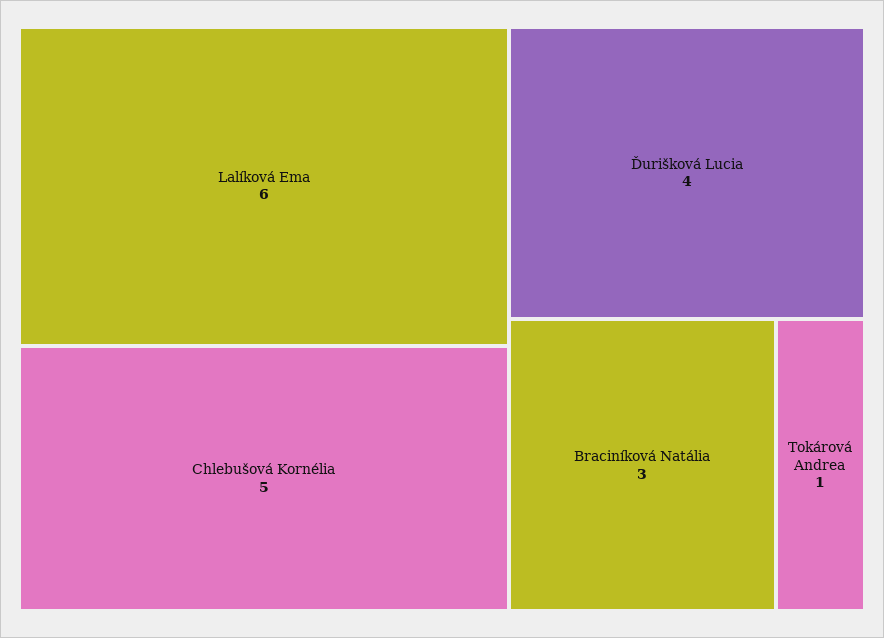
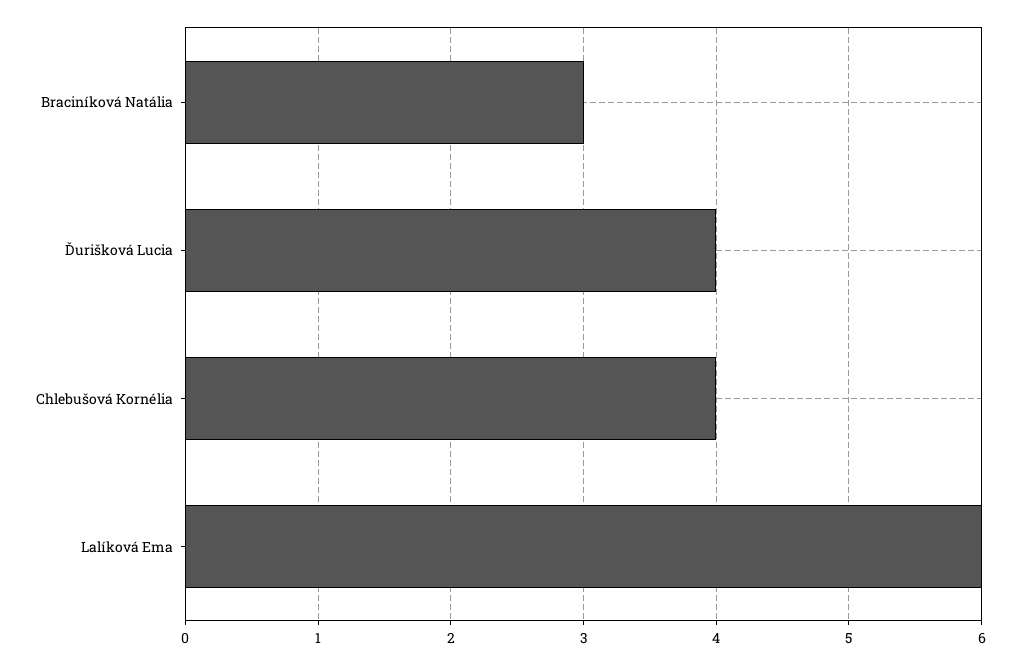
  {
    "Lalíková Ema": 6,
-   "Chlebušová Kornélia": 5,
+   "Chlebušová Kornélia": 4,
    "Ďurišková Lucia": 4,
-   "Braciníková Natália": 3,
+   "Braciníková Natália": 3
-   "Tokárová Andrea": 1
  }

